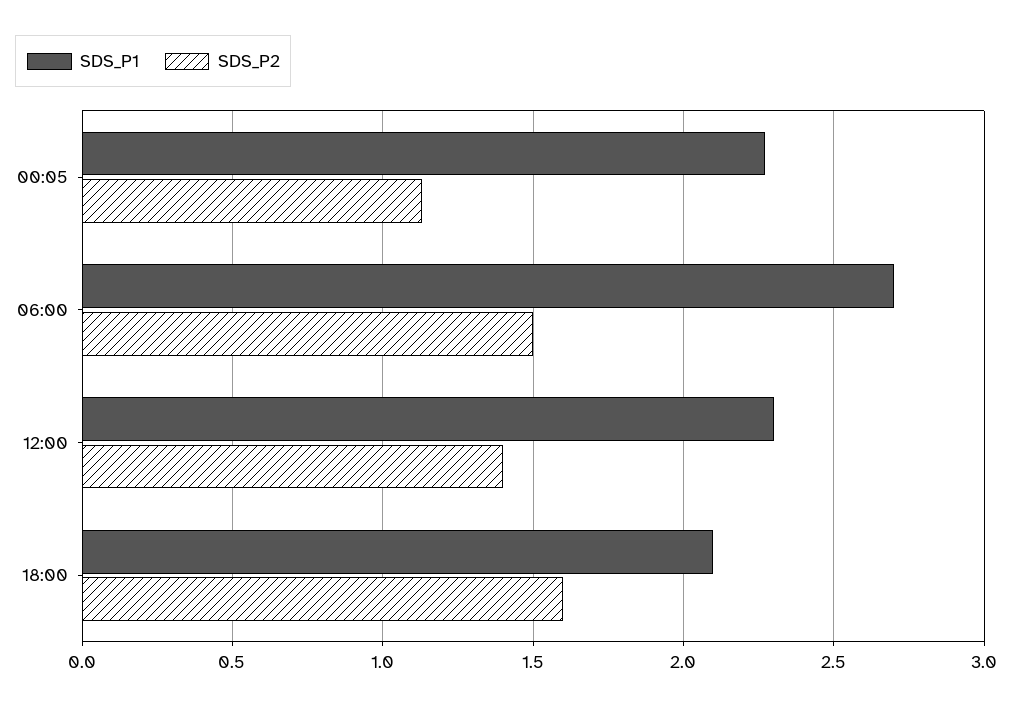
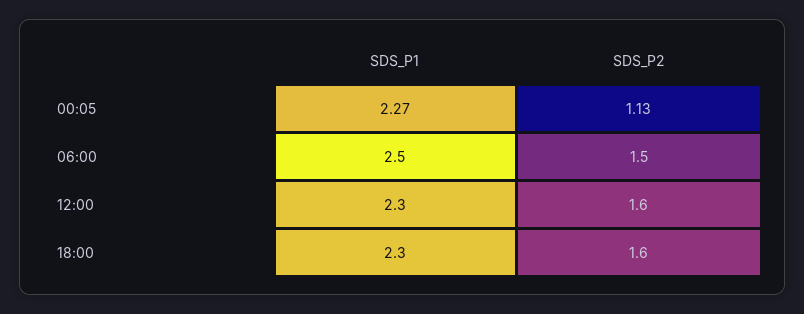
  {
    "SDS_P1": {
      "00:05": 2.27,
-     "06:00": 2.7,
+     "06:00": 2.5,
      "12:00": 2.3,
-     "18:00": 2.1
+     "18:00": 2.3
    },
    "SDS_P2": {
      "00:05": 1.13,
      "06:00": 1.5,
-     "12:00": 1.4,
+     "12:00": 1.6,
      "18:00": 1.6
    }
  }

